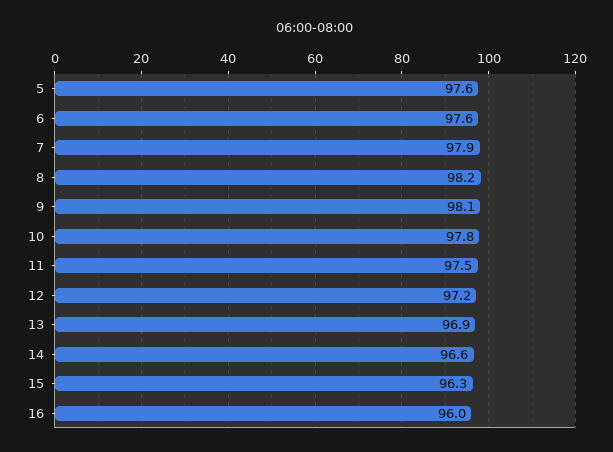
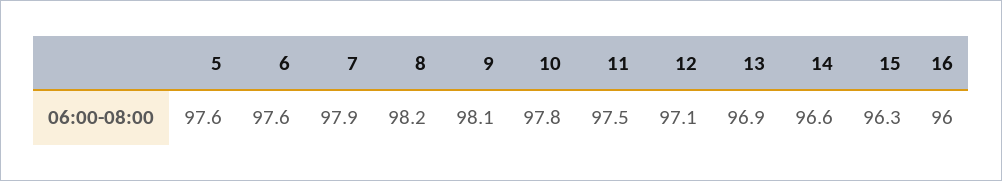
  {
    "5": 97.6,
    "6": 97.6,
    "7": 97.9,
    "8": 98.2,
    "9": 98.1,
    "10": 97.8,
    "11": 97.5,
-   "12": 97.2,
+   "12": 97.1,
    "13": 96.9,
    "14": 96.6,
    "15": 96.3,
    "16": 96
  }

